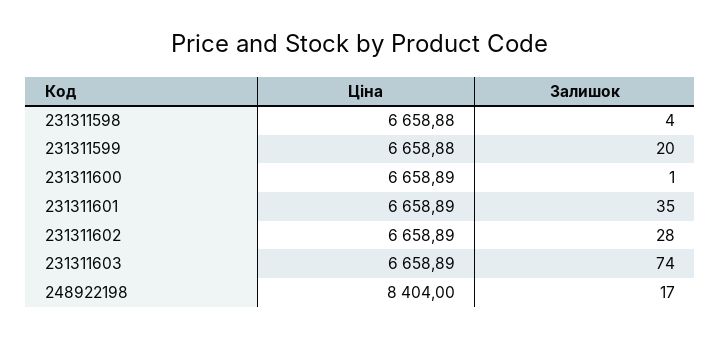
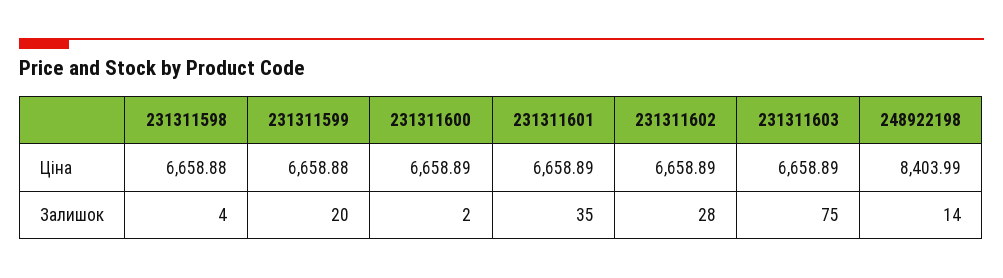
  {
    "Ціна": {
      "231311598": 6658.88,
      "231311599": 6658.88,
      "231311600": 6658.89,
      "231311601": 6658.89,
      "231311602": 6658.89,
      "231311603": 6658.89,
-     "248922198": 8404
+     "248922198": 8403.99
    },
    "Залишок": {
      "231311598": 4,
      "231311599": 20,
-     "231311600": 1,
+     "231311600": 2,
      "231311601": 35,
      "231311602": 28,
-     "231311603": 74,
+     "231311603": 75,
-     "248922198": 17
+     "248922198": 14
    }
  }

